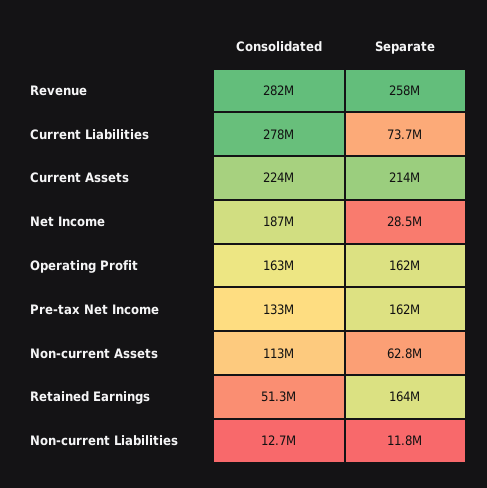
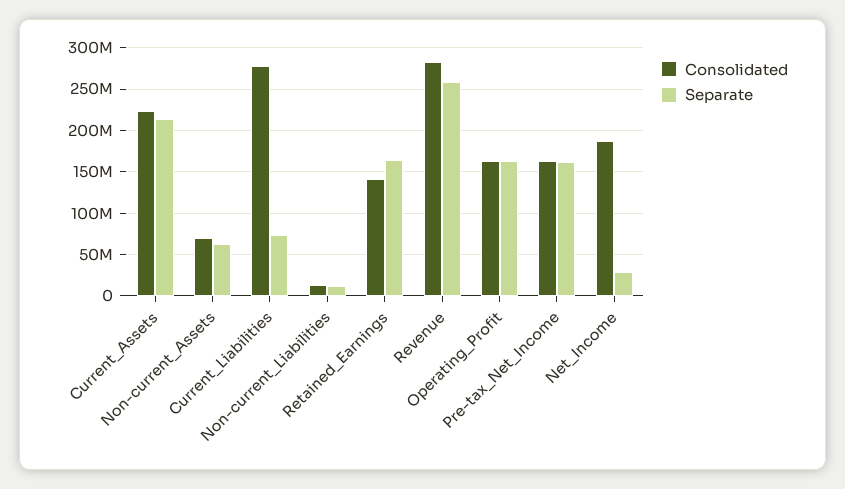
  {
    "Consolidated": {
      "Revenue": 282000000,
      "Current Liabilities": 278000000,
      "Current Assets": 224000000,
      "Net Income": 187000000,
      "Operating Profit": 163000000,
-     "Pre-tax Net Income": 133000000,
+     "Pre-tax Net Income": 160000000,
-     "Non-current Assets": 113000000,
+     "Non-current Assets": 70000000,
-     "Retained Earnings": 51300000,
+     "Retained Earnings": 140000000,
      "Non-current Liabilities": 12700000
    },
    "Separate": {
      "Revenue": 258000000,
      "Current Liabilities": 73700000,
      "Current Assets": 214000000,
      "Net Income": 28500000,
      "Operating Profit": 162000000,
      "Pre-tax Net Income": 162000000,
      "Non-current Assets": 62800000,
      "Retained Earnings": 164000000,
      "Non-current Liabilities": 11800000
    }
  }

